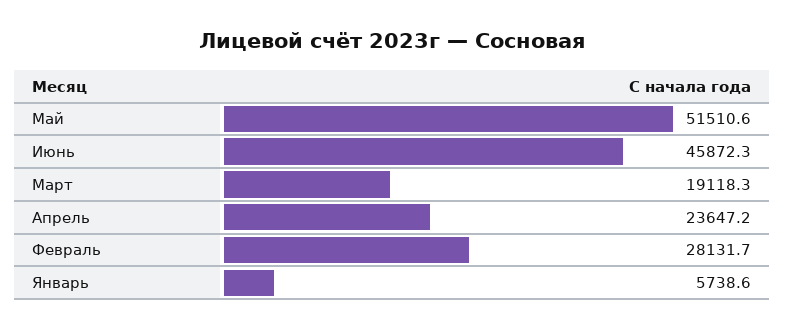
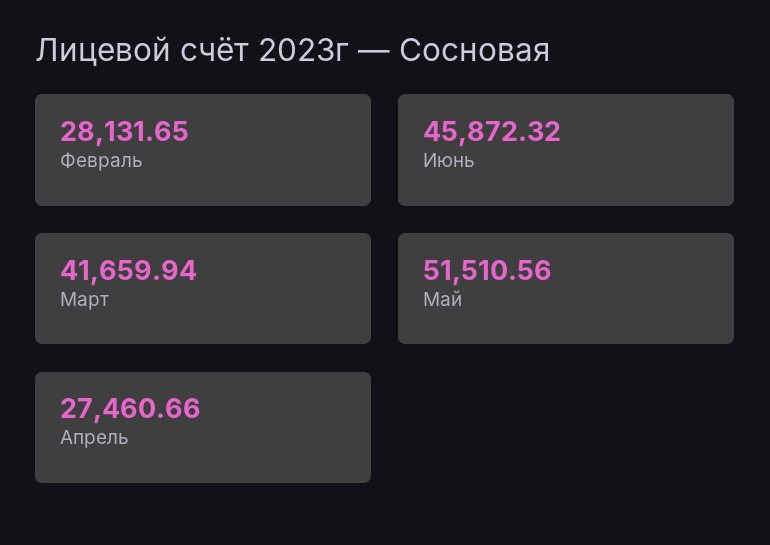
  {
    "Май": 51510.56,
    "Июнь": 45872.32,
-   "Март": 19118.3,
+   "Март": 41659.94,
-   "Апрель": 23647.2,
+   "Апрель": 27460.66,
-   "Февраль": 28131.65,
+   "Февраль": 28131.65
-   "Январь": 5738.6
  }

